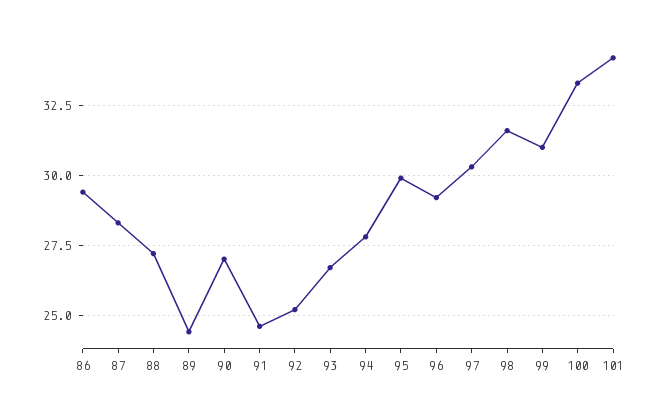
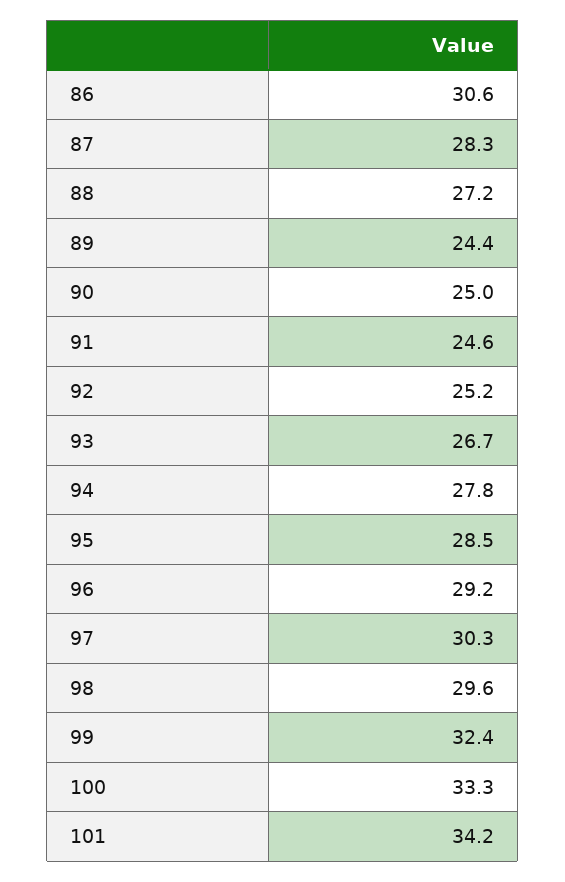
  {
-   "86": 29.5,
+   "86": 30.6,
    "87": 28.3,
    "88": 27.2,
    "89": 24.4,
-   "90": 27,
+   "90": 25,
    "91": 24.6,
    "92": 25.2,
    "93": 26.7,
    "94": 27.8,
-   "95": 30,
+   "95": 28.5,
    "96": 29.2,
    "97": 30.3,
-   "98": 31.5,
+   "98": 29.6,
-   "99": 31,
+   "99": 32.4,
    "100": 33.3,
    "101": 34.2
  }

